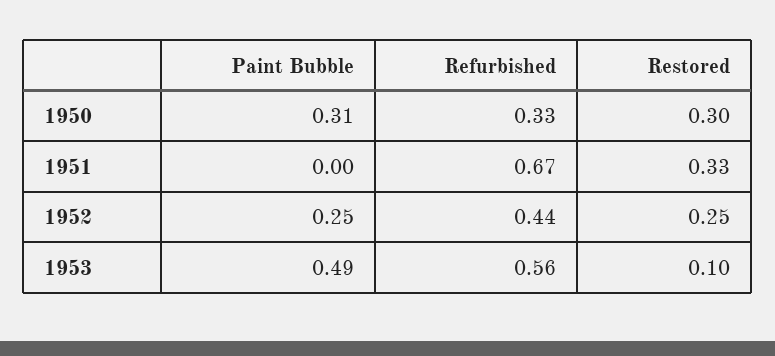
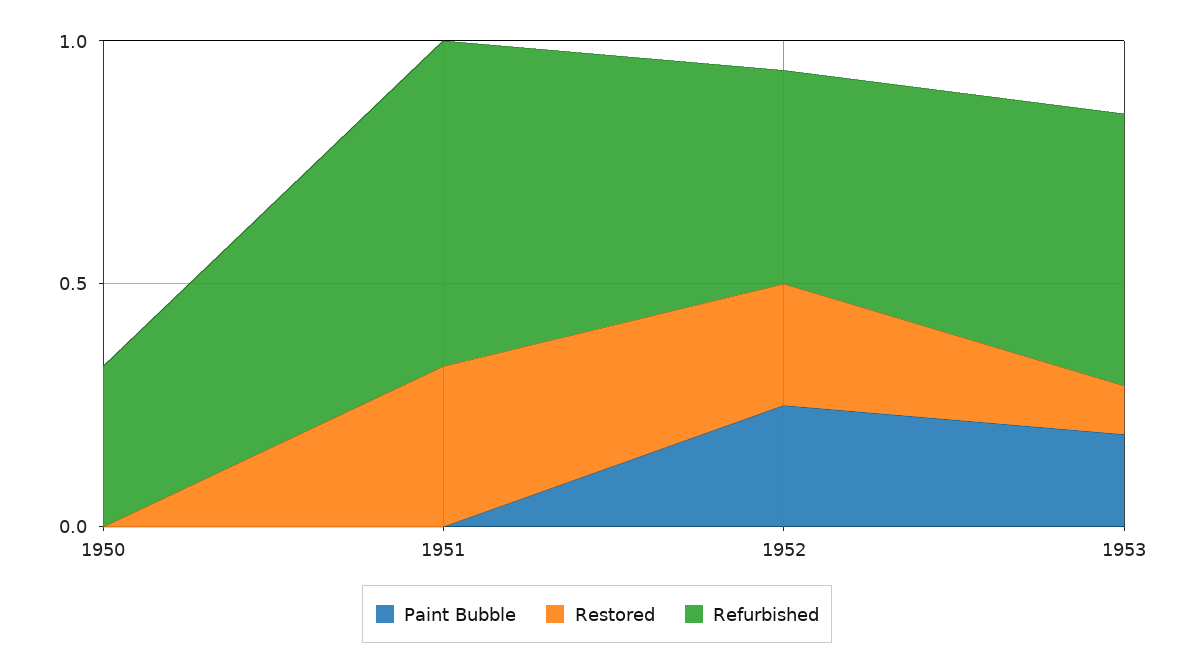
  {
    "Paint Bubble": {
-     "1950": 0.31,
+     "1950": 0,
      "1951": 0,
      "1952": 0.25,
-     "1953": 0.49
+     "1953": 0.2
    },
    "Refurbished": {
      "1950": 0.33,
      "1951": 0.67,
      "1952": 0.44,
      "1953": 0.56
    },
    "Restored": {
-     "1950": 0.3,
+     "1950": 0,
      "1951": 0.33,
      "1952": 0.25,
      "1953": 0.1
    }
  }

